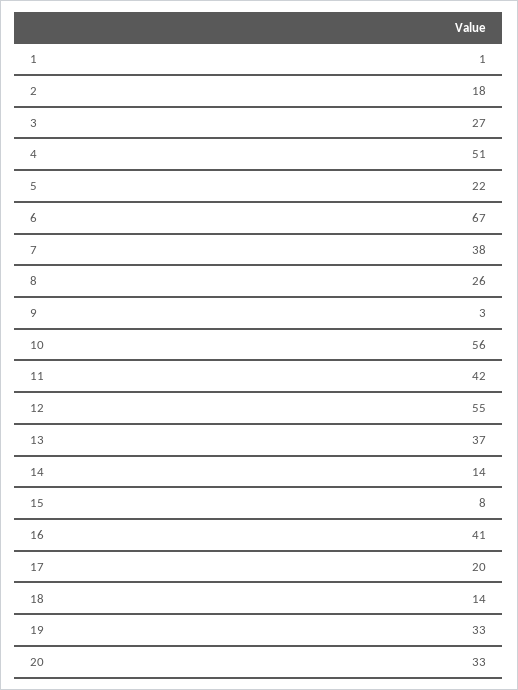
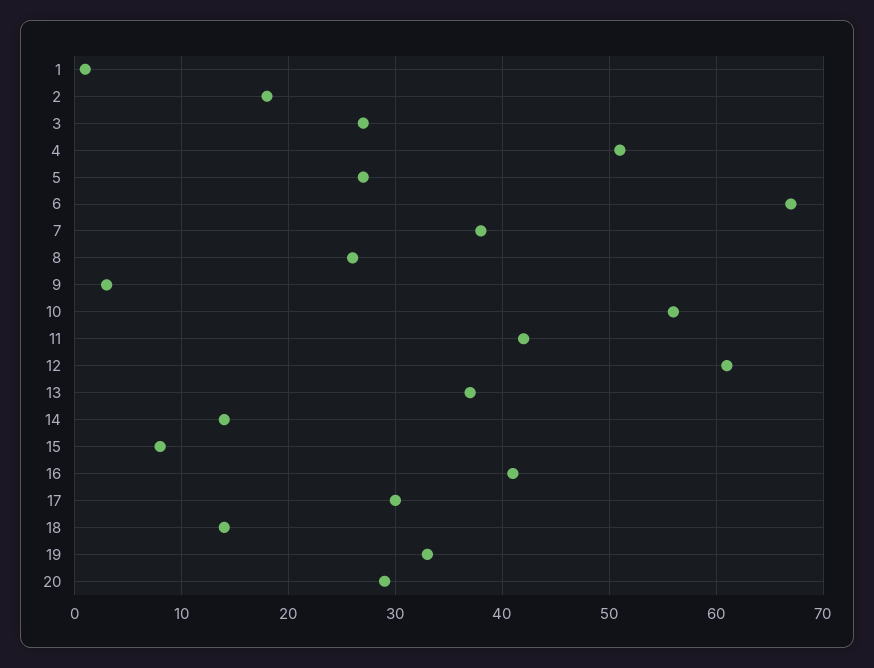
  {
    "1": 1,
    "2": 18,
    "3": 27,
    "4": 51,
-   "5": 22,
+   "5": 27,
    "6": 67,
    "7": 38,
    "8": 26,
    "9": 3,
    "10": 56,
    "11": 42,
-   "12": 55,
+   "12": 61,
    "13": 37,
    "14": 14,
    "15": 8,
    "16": 41,
-   "17": 20,
+   "17": 30,
    "18": 14,
    "19": 33,
-   "20": 33
+   "20": 29
  }

